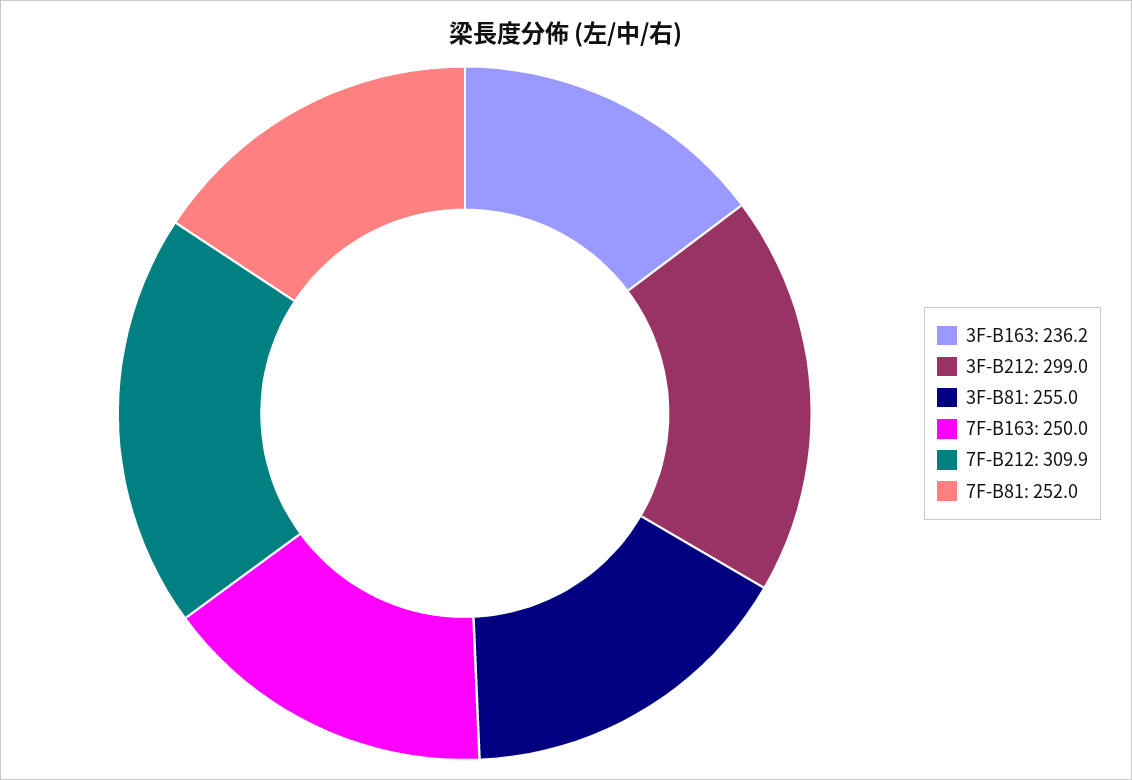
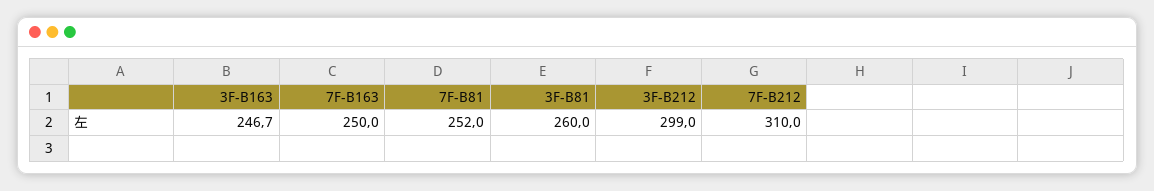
  {
-   "3F-B163": 236.2,
+   "3F-B163": 246.7,
    "3F-B212": 299,
-   "3F-B81": 255,
+   "3F-B81": 260,
    "7F-B163": 250,
-   "7F-B212": 309.9,
+   "7F-B212": 310,
    "7F-B81": 252
  }

